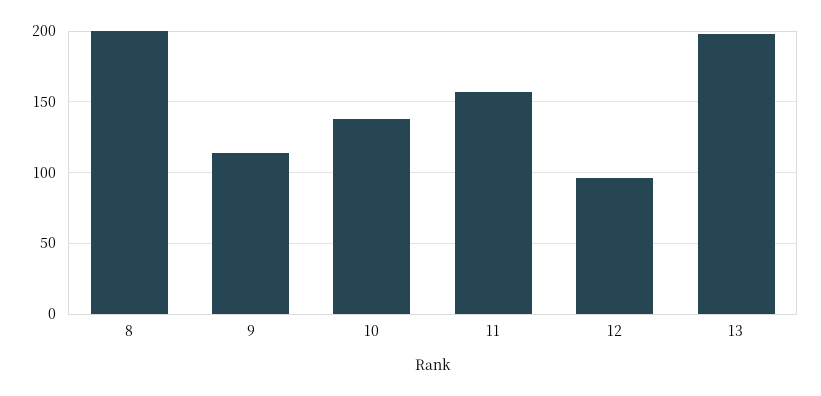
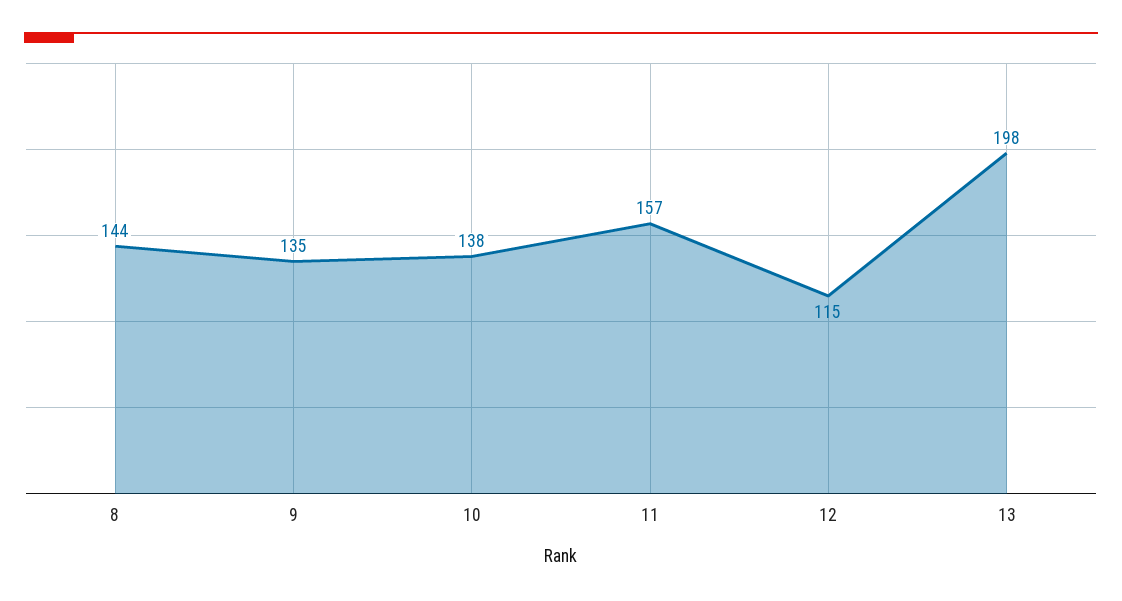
  {
-   "8": 200,
+   "8": 144,
-   "9": 115,
+   "9": 135,
    "10": 138,
    "11": 157,
-   "12": 95,
+   "12": 115,
    "13": 198
  }

